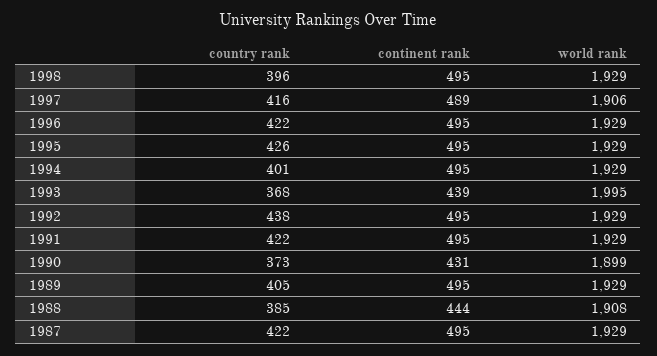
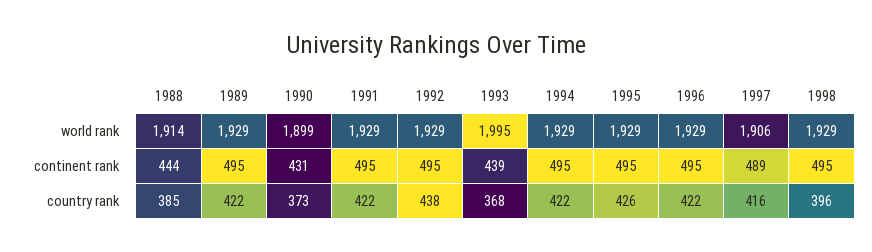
  {
    "country rank": {
      "1998": 396,
      "1997": 416,
      "1996": 422,
      "1995": 426,
-     "1994": 401,
+     "1994": 422,
      "1993": 368,
      "1992": 438,
      "1991": 422,
      "1990": 373,
-     "1989": 405,
+     "1989": 422,
-     "1988": 385,
+     "1988": 385
-     "1987": 422
    },
    "continent rank": {
      "1998": 495,
      "1997": 489,
      "1996": 495,
      "1995": 495,
      "1994": 495,
      "1993": 439,
      "1992": 495,
      "1991": 495,
      "1990": 431,
      "1989": 495,
-     "1988": 444,
+     "1988": 444
-     "1987": 495
    },
    "world rank": {
      "1998": 1929,
      "1997": 1906,
      "1996": 1929,
      "1995": 1929,
      "1994": 1929,
      "1993": 1995,
      "1992": 1929,
      "1991": 1929,
      "1990": 1899,
      "1989": 1929,
-     "1988": 1908,
+     "1988": 1914
-     "1987": 1929
    }
  }

